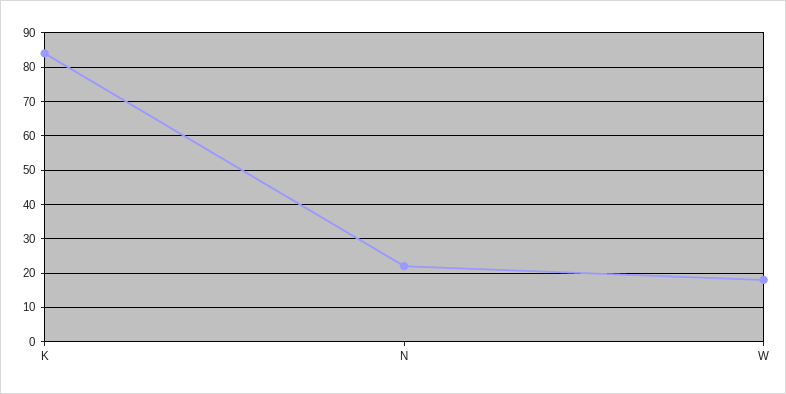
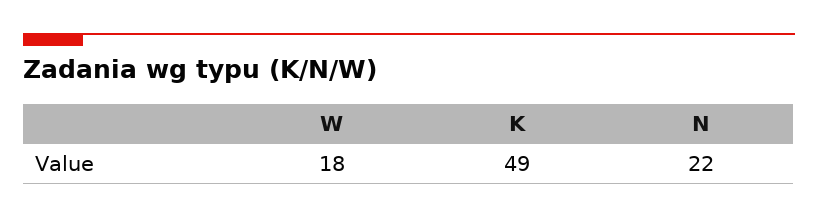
  {
-   "K": 85,
+   "K": 49,
    "N": 22,
    "W": 18
  }

